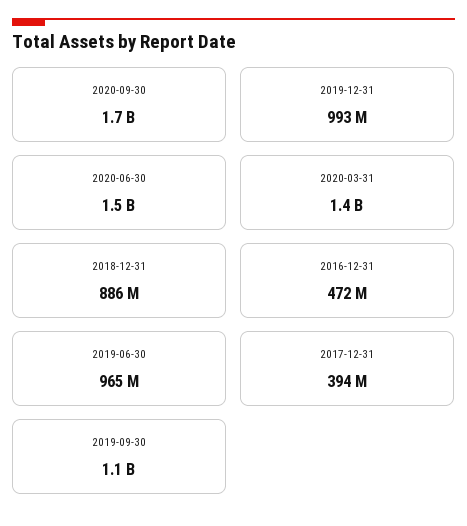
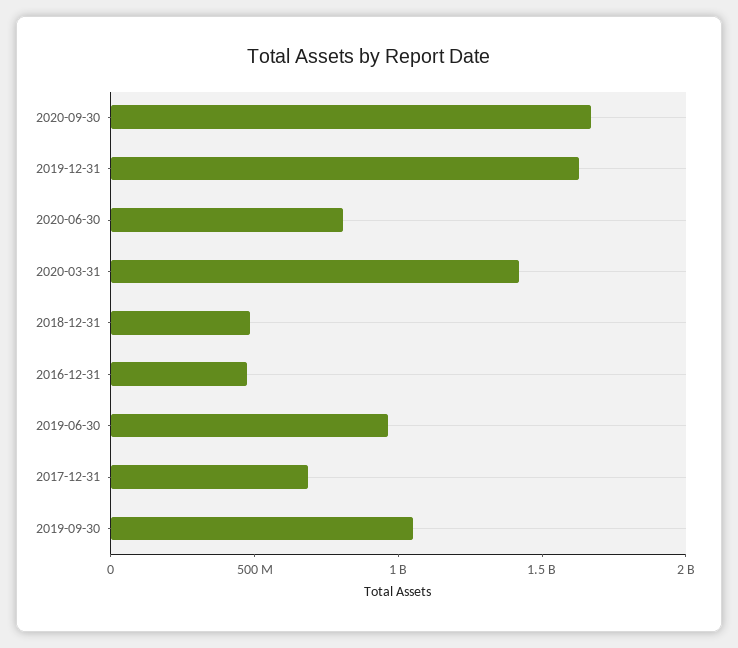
  {
    "2020-09-30": 1700000000,
-   "2019-12-31": 993000000,
+   "2019-12-31": 1600000000,
-   "2020-06-30": 1500000000,
+   "2020-06-30": 800000000,
    "2020-03-31": 1400000000,
-   "2018-12-31": 886000000,
+   "2018-12-31": 500000000,
    "2016-12-31": 472000000,
    "2019-06-30": 965000000,
-   "2017-12-31": 394000000,
+   "2017-12-31": 700000000,
    "2019-09-30": 1100000000
  }

